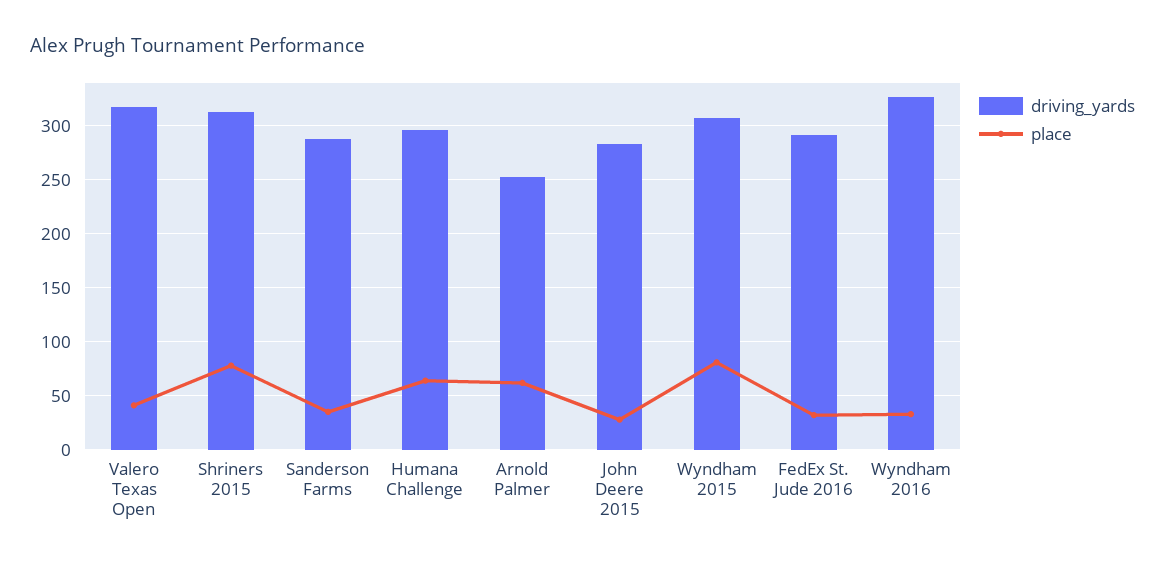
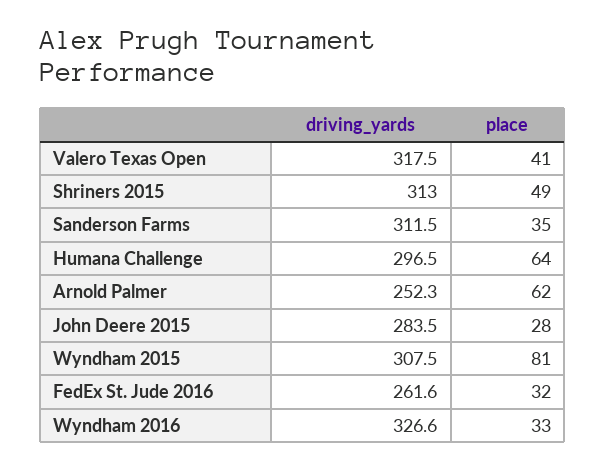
  {
    "driving_yards": {
      "Valero Texas Open": 317.5,
      "Shriners 2015": 313,
-     "Sanderson Farms": 290,
+     "Sanderson Farms": 311.5,
      "Humana Challenge": 296.5,
      "Arnold Palmer": 252.3,
      "John Deere 2015": 283.5,
      "Wyndham 2015": 307.5,
-     "FedEx St. Jude 2016": 290,
+     "FedEx St. Jude 2016": 261.6,
      "Wyndham 2016": 326.6
    },
    "place": {
      "Valero Texas Open": 41,
-     "Shriners 2015": 80,
+     "Shriners 2015": 49,
      "Sanderson Farms": 35,
      "Humana Challenge": 64,
      "Arnold Palmer": 62,
      "John Deere 2015": 28,
      "Wyndham 2015": 81,
      "FedEx St. Jude 2016": 32,
      "Wyndham 2016": 33
    }
  }

